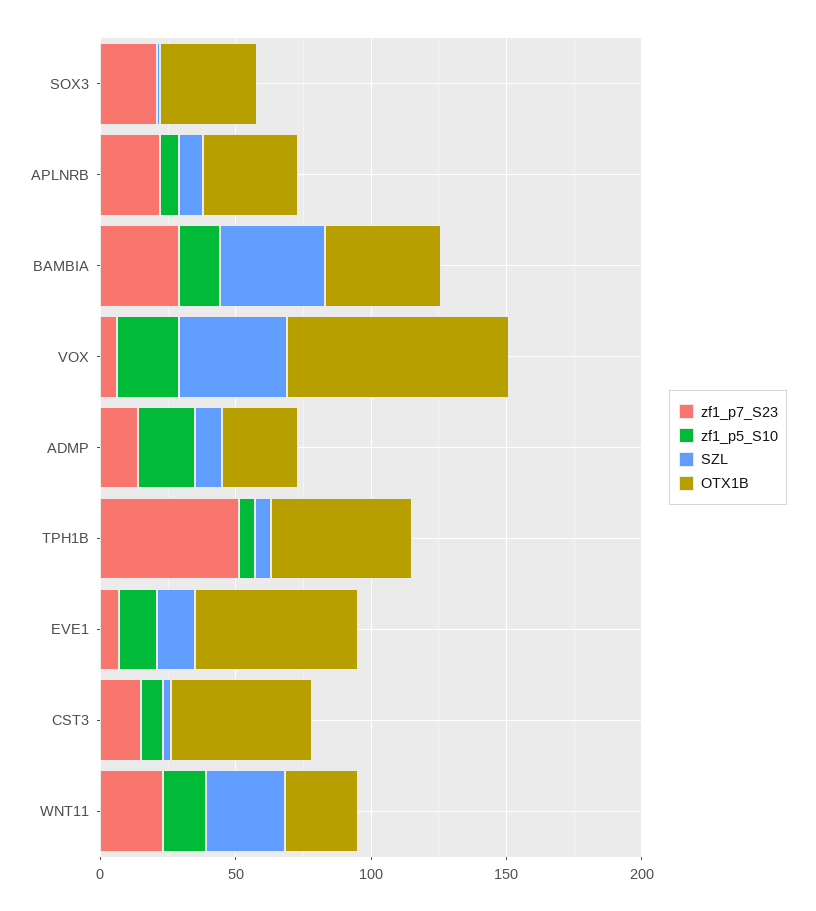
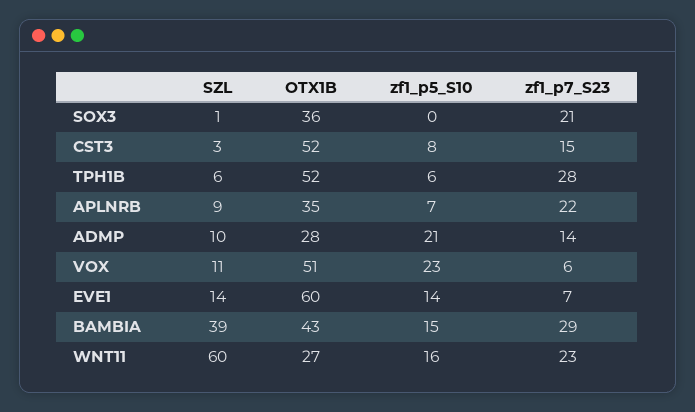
  {
    "zf1_p7_S23": {
      "SOX3": 21,
      "APLNRB": 22,
      "BAMBIA": 29,
      "VOX": 6,
      "ADMP": 14,
-     "TPH1B": 50,
+     "TPH1B": 28,
      "EVE1": 7,
      "CST3": 15,
      "WNT11": 23
    },
    "zf1_p5_S10": {
      "SOX3": 0,
      "APLNRB": 7,
      "BAMBIA": 15,
      "VOX": 23,
      "ADMP": 21,
      "TPH1B": 6,
      "EVE1": 14,
      "CST3": 8,
      "WNT11": 16
    },
    "SZL": {
      "SOX3": 1,
      "APLNRB": 9,
      "BAMBIA": 39,
-     "VOX": 40,
+     "VOX": 11,
      "ADMP": 10,
      "TPH1B": 6,
      "EVE1": 14,
      "CST3": 3,
-     "WNT11": 30
+     "WNT11": 60
    },
    "OTX1B": {
      "SOX3": 36,
      "APLNRB": 35,
      "BAMBIA": 43,
-     "VOX": 80,
+     "VOX": 51,
      "ADMP": 28,
      "TPH1B": 52,
      "EVE1": 60,
      "CST3": 52,
      "WNT11": 27
    }
  }

